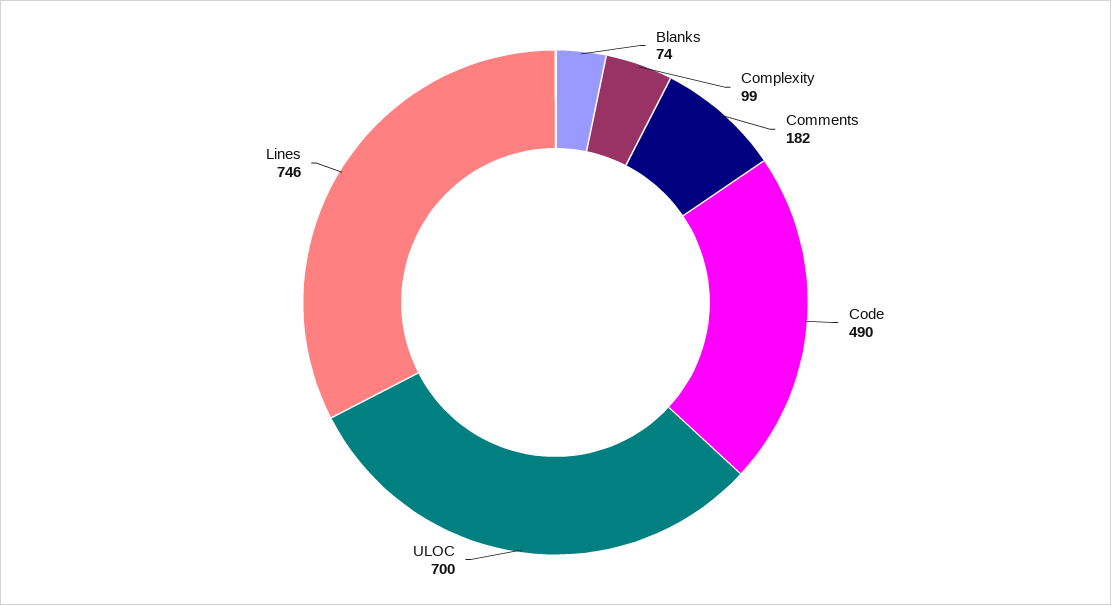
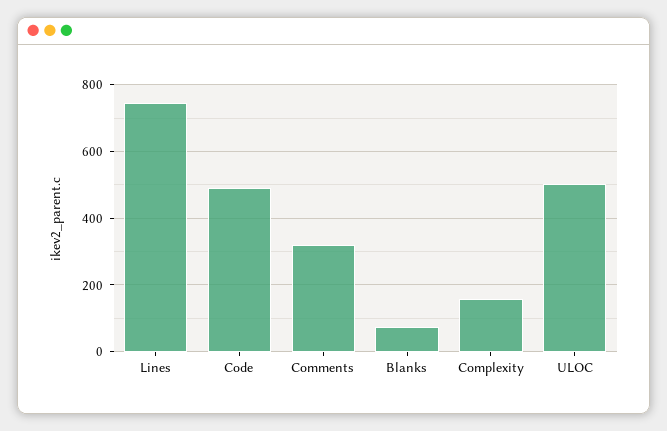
  {
    "Blanks": 74,
-   "Complexity": 99,
+   "Complexity": 160,
-   "Comments": 182,
+   "Comments": 320,
    "Code": 490,
-   "ULOC": 700,
+   "ULOC": 500,
    "Lines": 746
  }

